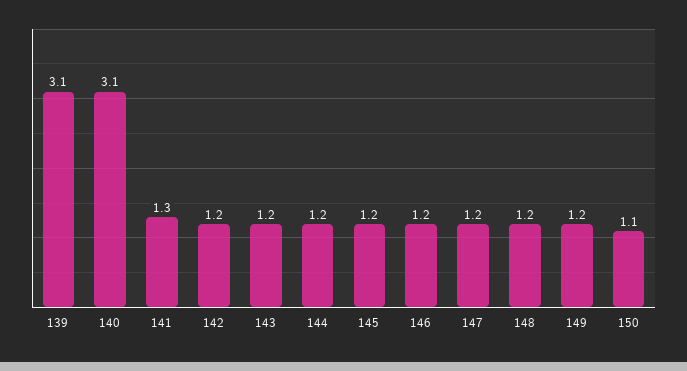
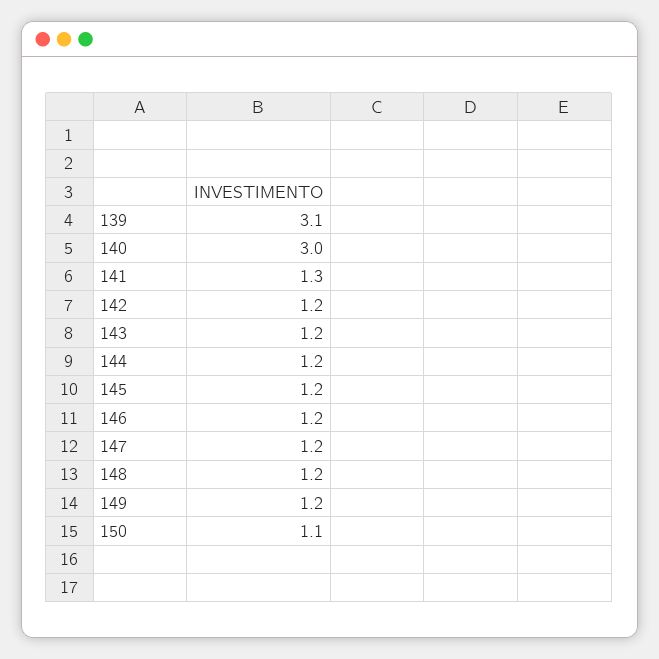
  {
    "139": 3.1,
-   "140": 3.1,
+   "140": 3,
    "141": 1.3,
    "142": 1.2,
    "143": 1.2,
    "144": 1.2,
    "145": 1.2,
    "146": 1.2,
    "147": 1.2,
    "148": 1.2,
    "149": 1.2,
    "150": 1.1
  }

